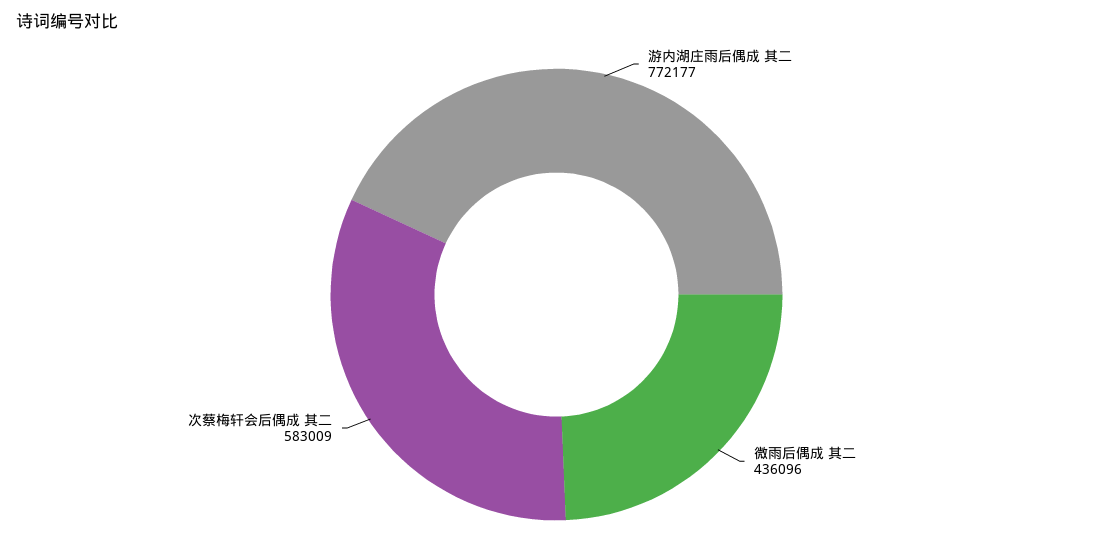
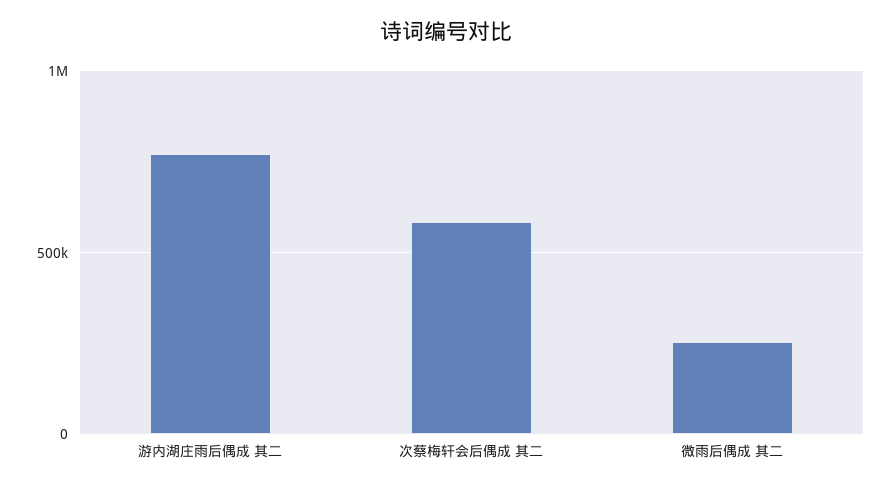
  {
    "游内湖庄雨后偶成 其二": 772177,
-   "微雨后偶成 其二": 436096,
+   "微雨后偶成 其二": 250000,
    "次蔡梅轩会后偶成 其二": 583009
  }

